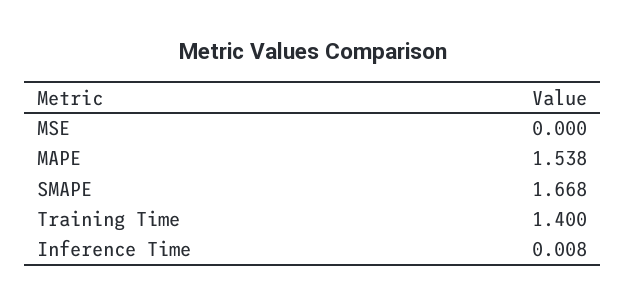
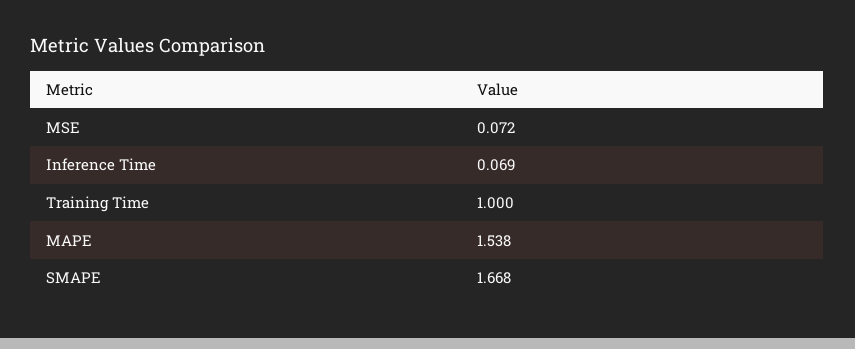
  {
-   "MSE": 0,
+   "MSE": 0.072,
    "MAPE": 1.538,
    "SMAPE": 1.668,
-   "Training Time": 1.4,
+   "Training Time": 1,
-   "Inference Time": 0.008
+   "Inference Time": 0.069
  }

